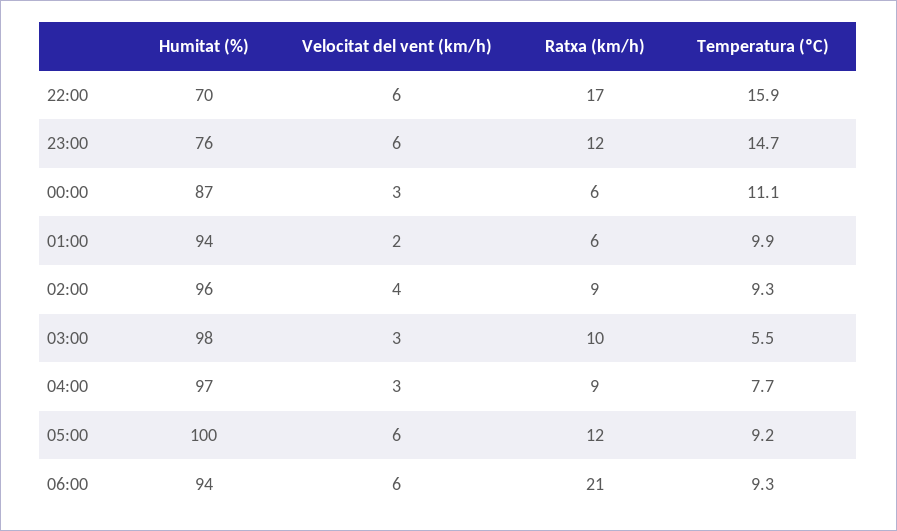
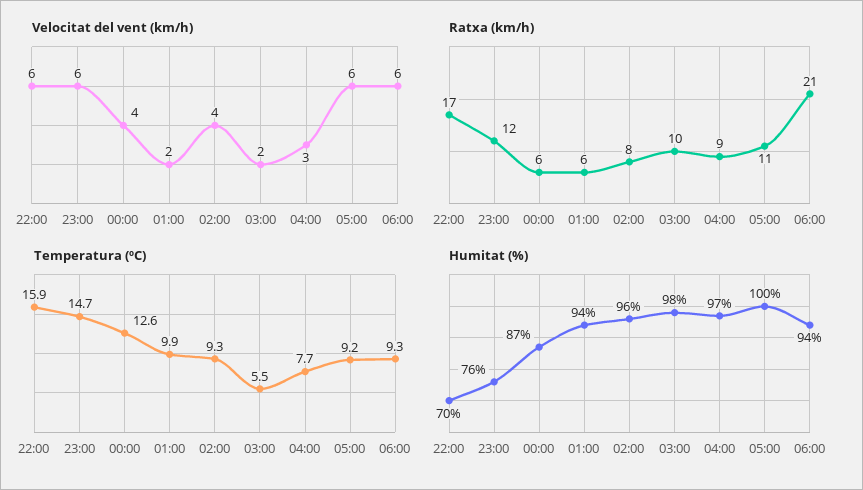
  {
    "Humitat (%)": {
      "22:00": 70,
      "23:00": 76,
      "00:00": 87,
      "01:00": 94,
      "02:00": 96,
      "03:00": 98,
      "04:00": 97,
      "05:00": 100,
      "06:00": 94
    },
    "Velocitat del vent (km/h)": {
      "22:00": 6,
      "23:00": 6,
-     "00:00": 3,
+     "00:00": 4,
      "01:00": 2,
      "02:00": 4,
-     "03:00": 3,
+     "03:00": 2,
      "04:00": 3,
      "05:00": 6,
      "06:00": 6
    },
    "Ratxa (km/h)": {
      "22:00": 17,
      "23:00": 12,
      "00:00": 6,
      "01:00": 6,
-     "02:00": 9,
+     "02:00": 8,
      "03:00": 10,
      "04:00": 9,
-     "05:00": 12,
+     "05:00": 11,
      "06:00": 21
    },
    "Temperatura (ºC)": {
      "22:00": 15.9,
      "23:00": 14.7,
-     "00:00": 11.1,
+     "00:00": 12.6,
      "01:00": 9.9,
      "02:00": 9.3,
      "03:00": 5.5,
      "04:00": 7.7,
      "05:00": 9.2,
      "06:00": 9.3
    }
  }

